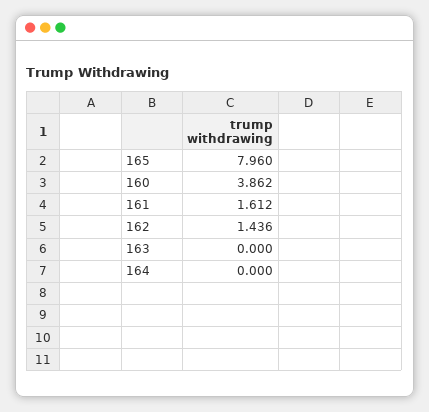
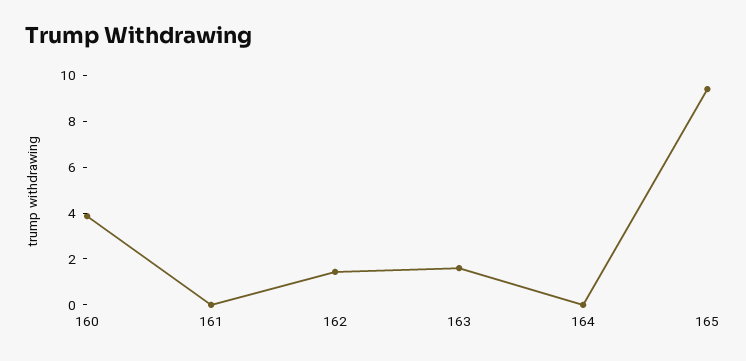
  {
-   "165": 7.96,
+   "165": 9.5,
    "160": 3.862,
-   "161": 1.612,
+   "161": 0,
    "162": 1.436,
-   "163": 0,
+   "163": 1.5,
    "164": 0
  }

